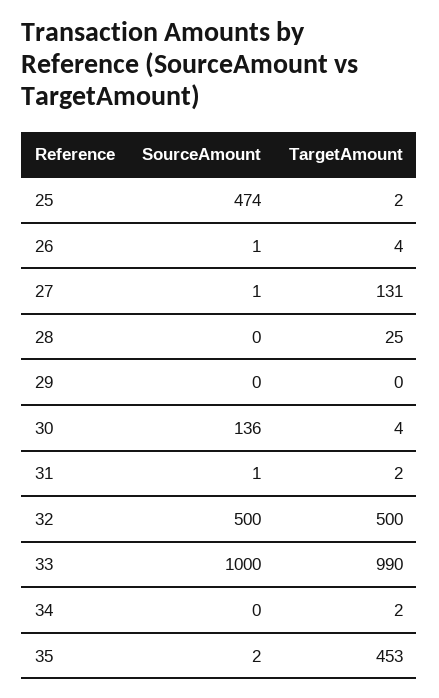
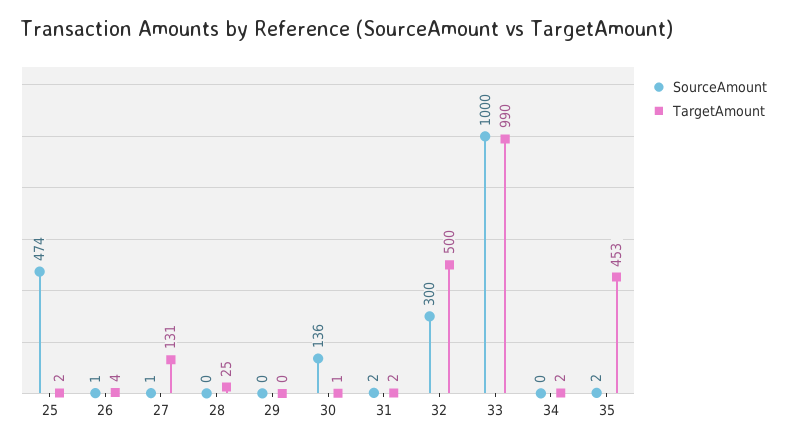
  {
    "SourceAmount": {
      "25": 474,
      "26": 1,
      "27": 1,
      "28": 0,
      "29": 0,
      "30": 136,
-     "31": 1,
+     "31": 2,
-     "32": 500,
+     "32": 300,
      "33": 1000,
      "34": 0,
      "35": 2
    },
    "TargetAmount": {
      "25": 2,
      "26": 4,
      "27": 131,
      "28": 25,
      "29": 0,
-     "30": 4,
+     "30": 1,
      "31": 2,
      "32": 500,
      "33": 990,
      "34": 2,
      "35": 453
    }
  }

